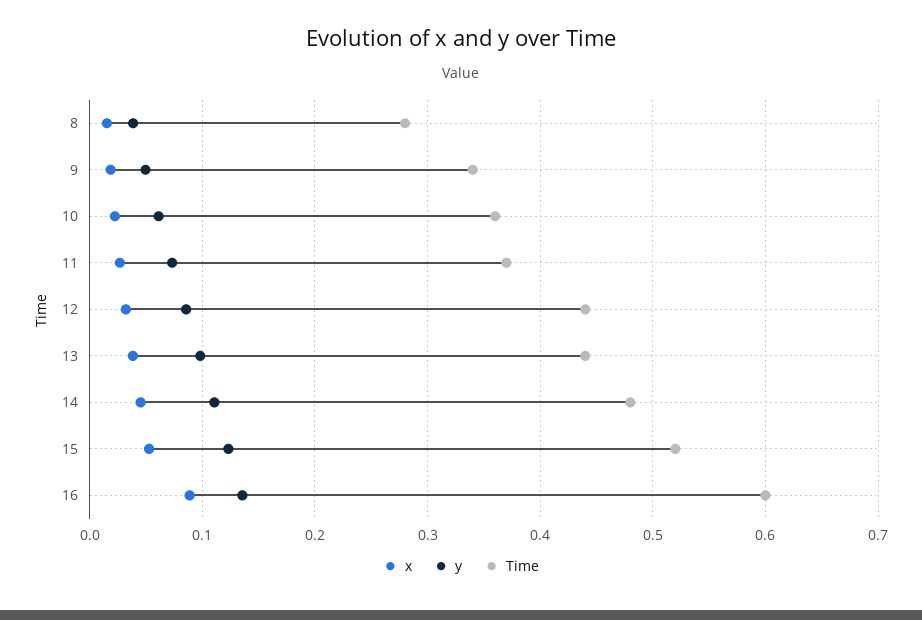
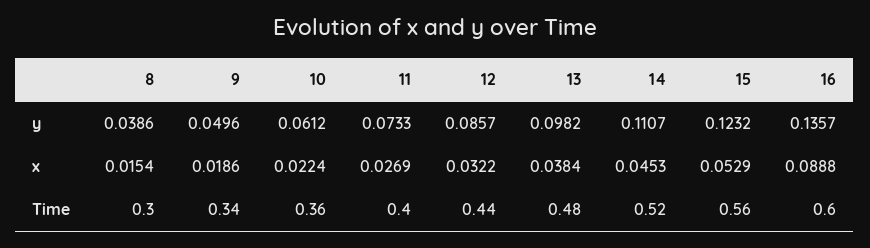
  {
    "x": {
      "8": 0.0154,
      "9": 0.0186,
      "10": 0.0224,
      "11": 0.0269,
      "12": 0.0322,
      "13": 0.0384,
      "14": 0.0453,
      "15": 0.0529,
      "16": 0.0888
    },
    "y": {
      "8": 0.0386,
      "9": 0.0496,
      "10": 0.0612,
      "11": 0.0733,
      "12": 0.0857,
      "13": 0.0982,
      "14": 0.1107,
      "15": 0.1232,
      "16": 0.1357
    },
    "Time": {
-     "8": 0.28,
+     "8": 0.3,
      "9": 0.34,
      "10": 0.36,
-     "11": 0.37,
+     "11": 0.4,
      "12": 0.44,
-     "13": 0.44,
+     "13": 0.48,
-     "14": 0.48,
+     "14": 0.52,
-     "15": 0.52,
+     "15": 0.56,
      "16": 0.6
    }
  }

